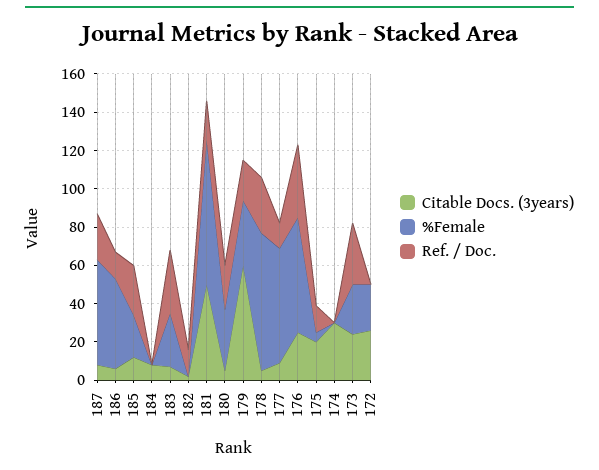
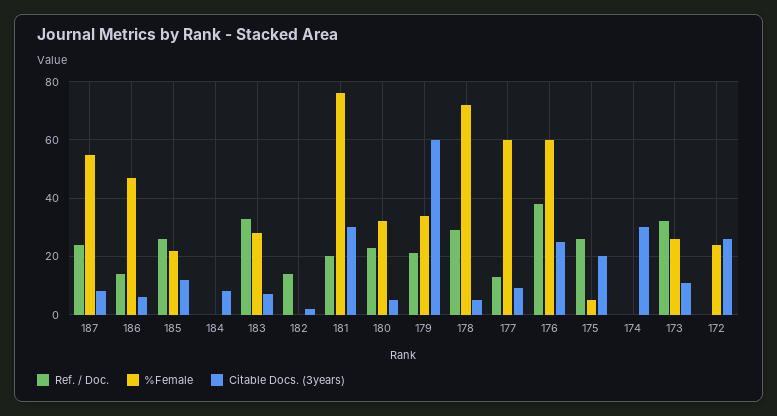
  {
    "Citable Docs. (3years)": {
      "187": 10,
      "186": 5,
      "185": 10,
      "184": 10,
      "183": 5,
      "182": 0,
-     "181": 50,
+     "181": 30,
      "180": 5,
      "179": 60,
      "178": 5,
      "177": 10,
      "176": 25,
      "175": 20,
      "174": 30,
-     "173": 25,
+     "173": 10,
      "172": 25
    },
    "%Female": {
      "187": 55,
      "186": 45,
      "185": 20,
      "184": 0,
      "183": 30,
      "182": 0,
      "181": 75,
      "180": 30,
      "179": 35,
      "178": 70,
      "177": 60,
      "176": 60,
      "175": 5,
      "174": 0,
      "173": 25,
      "172": 25
    },
    "Ref. / Doc.": {
      "187": 25,
      "186": 15,
      "185": 25,
      "184": 0,
      "183": 35,
      "182": 15,
      "181": 20,
      "180": 25,
      "179": 20,
      "178": 30,
      "177": 15,
      "176": 40,
-     "175": 15,
+     "175": 25,
      "174": 0,
      "173": 30,
      "172": 0
    }
  }

